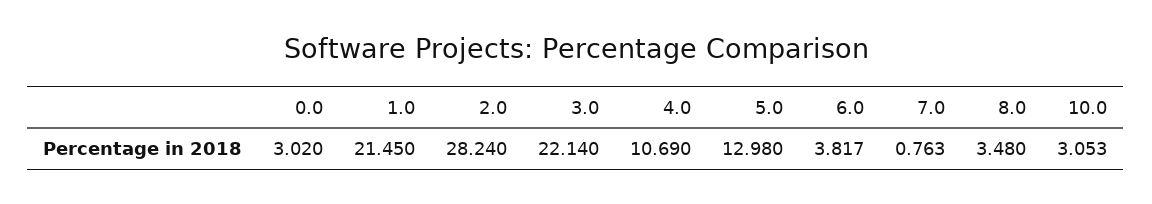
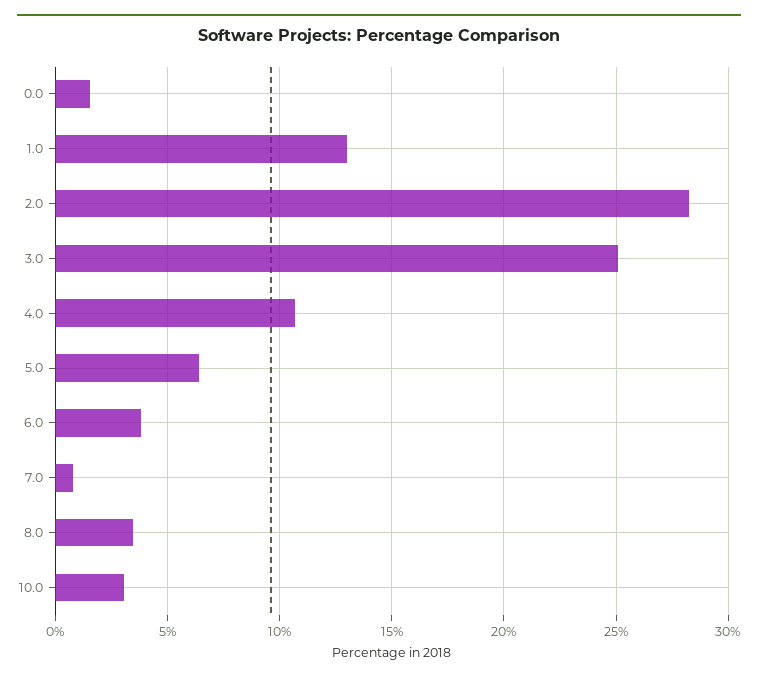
  {
-   "0.0": 3.02,
+   "0.0": 1.5,
-   "1.0": 21.45,
+   "1.0": 13,
    "2.0": 28.24,
-   "3.0": 22.14,
+   "3.0": 25,
    "4.0": 10.69,
-   "5.0": 12.98,
+   "5.0": 6.5,
    "6.0": 3.817,
    "7.0": 0.763,
    "8.0": 3.48,
    "10.0": 3.053
  }

